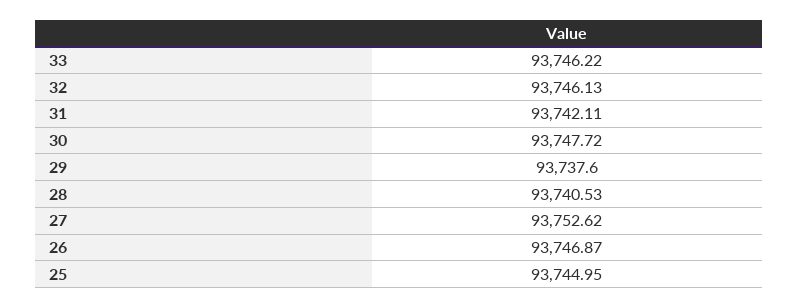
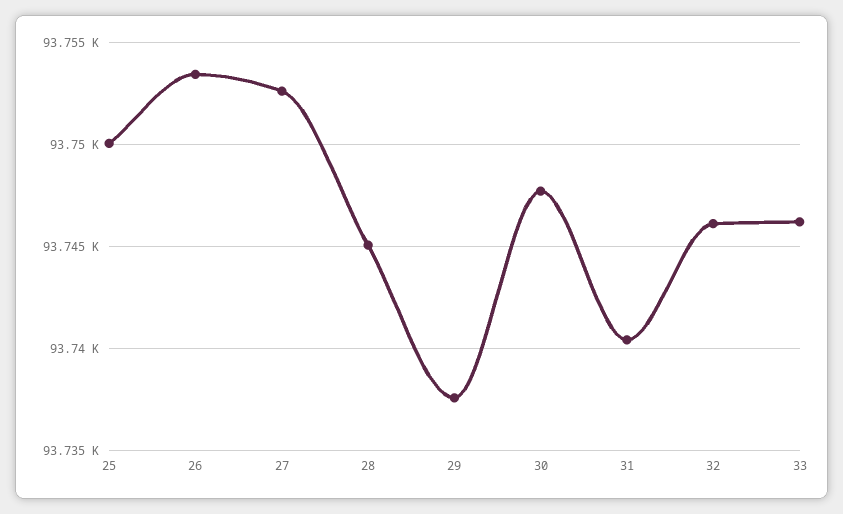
  {
    "33": 93746.22,
    "32": 93746.13,
-   "31": 93742.11,
+   "31": 93740.5,
    "30": 93747.72,
    "29": 93737.6,
-   "28": 93740.53,
+   "28": 93745,
    "27": 93752.62,
-   "26": 93746.87,
+   "26": 93753.5,
-   "25": 93744.95
+   "25": 93750
  }

